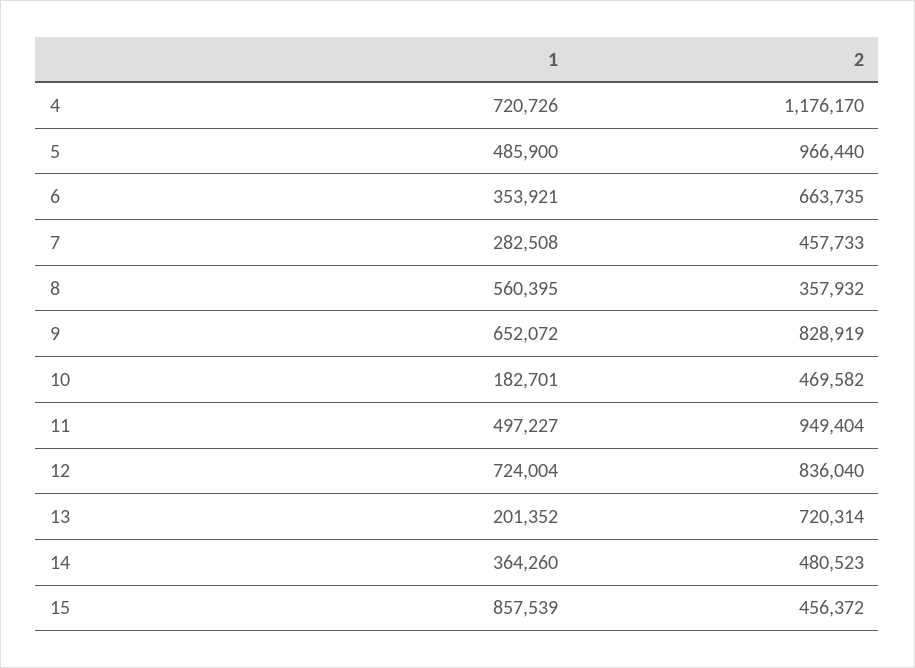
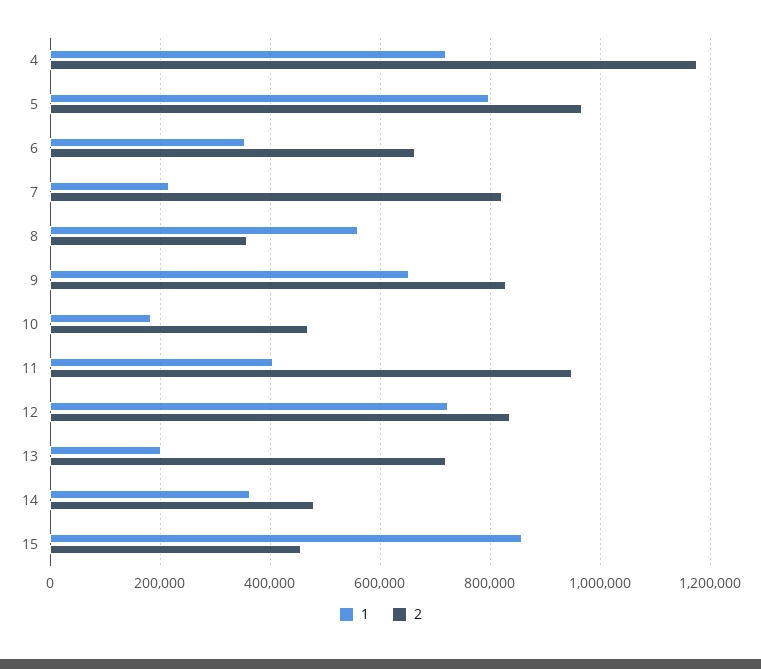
  {
    "1": {
      "4": 720726,
-     "5": 485900,
+     "5": 800000,
      "6": 353921,
-     "7": 282508,
+     "7": 220000,
      "8": 560395,
      "9": 652072,
      "10": 182701,
-     "11": 497227,
+     "11": 400000,
      "12": 724004,
      "13": 201352,
      "14": 364260,
      "15": 857539
    },
    "2": {
      "4": 1176170,
      "5": 966440,
      "6": 663735,
-     "7": 457733,
+     "7": 820000,
      "8": 357932,
      "9": 828919,
      "10": 469582,
      "11": 949404,
      "12": 836040,
      "13": 720314,
      "14": 480523,
      "15": 456372
    }
  }

